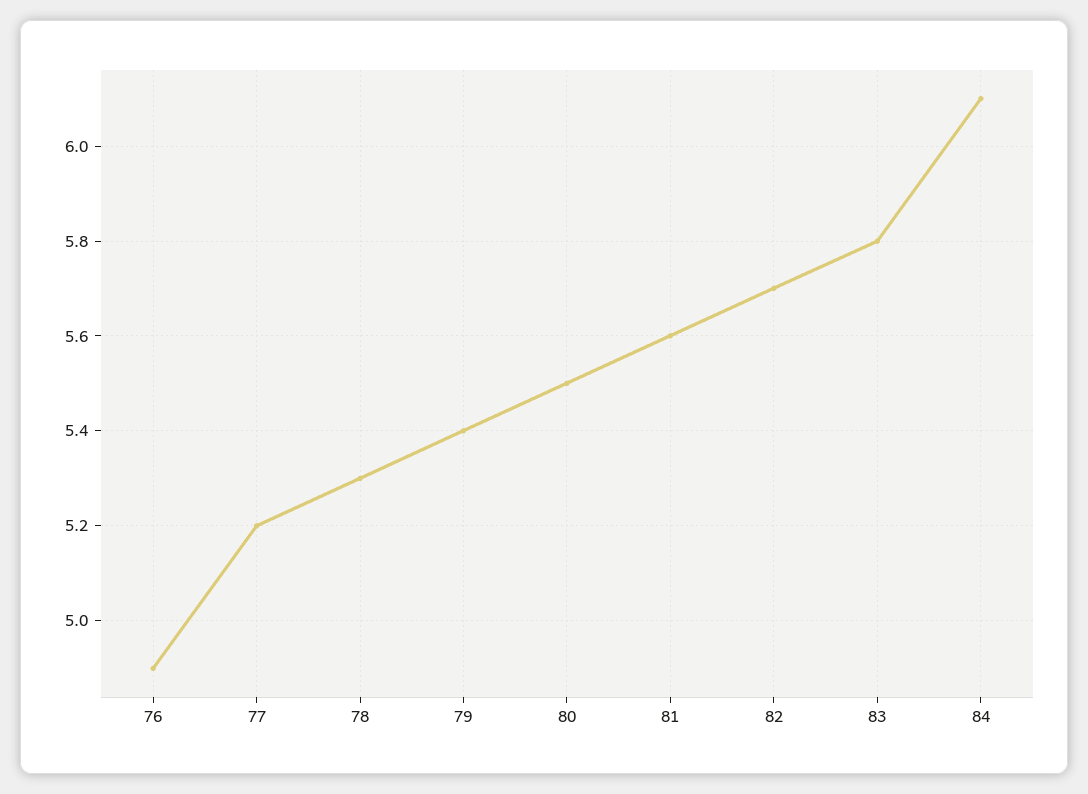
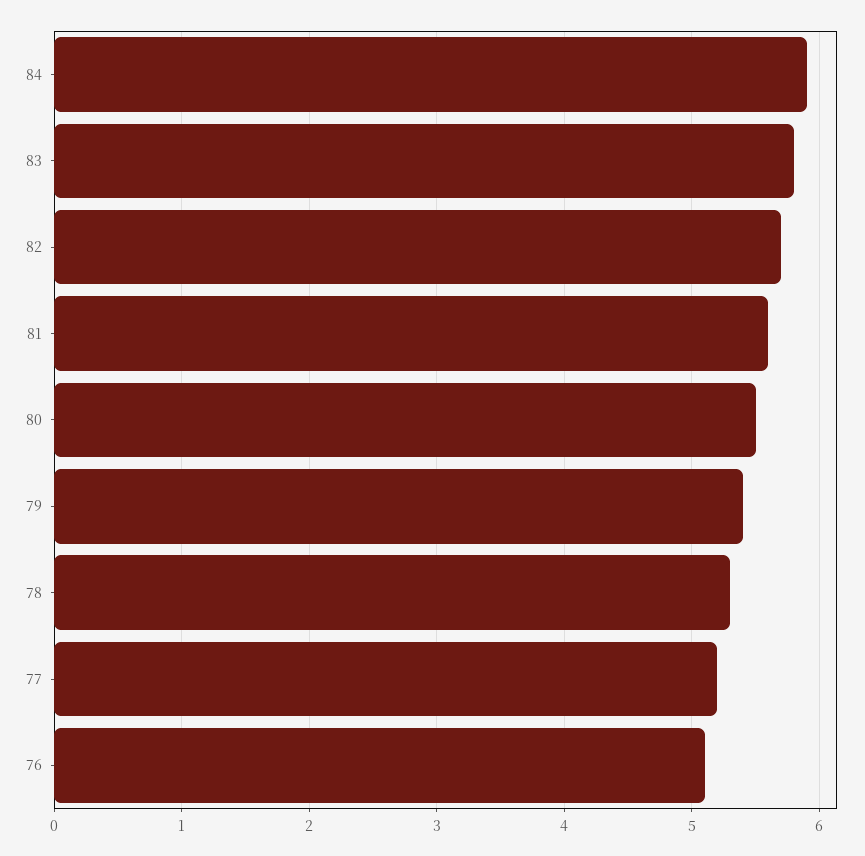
  {
-   "76": 4.9,
+   "76": 5.1,
    "77": 5.2,
    "78": 5.3,
    "79": 5.4,
    "80": 5.5,
    "81": 5.6,
    "82": 5.7,
    "83": 5.8,
-   "84": 6.1
+   "84": 5.9
  }

